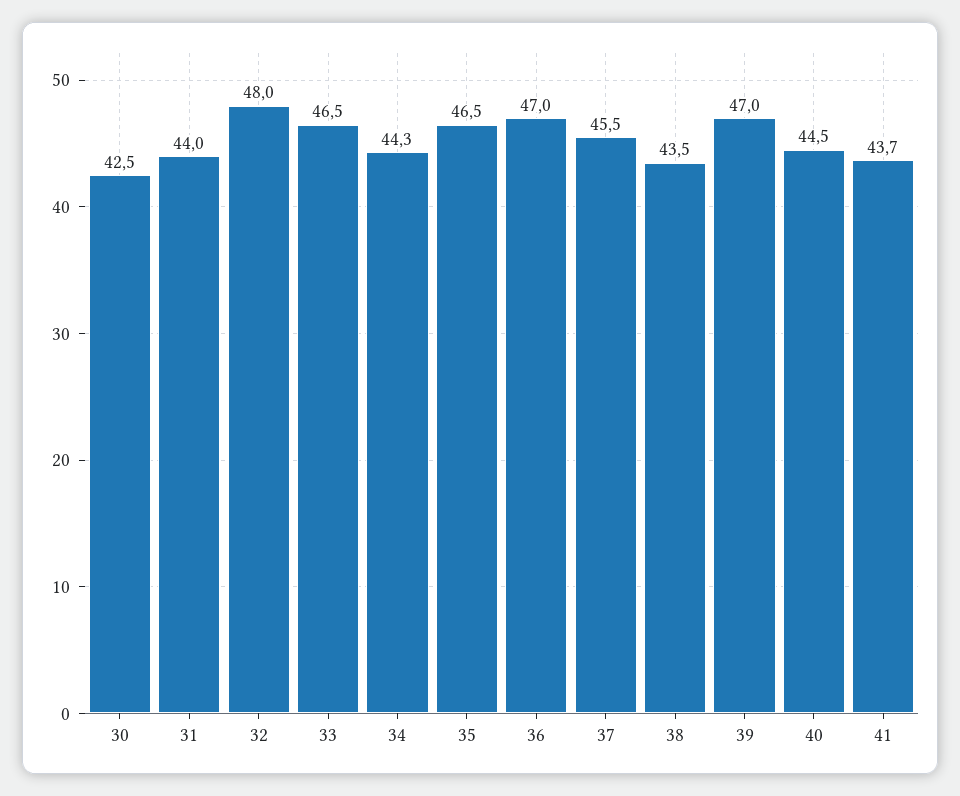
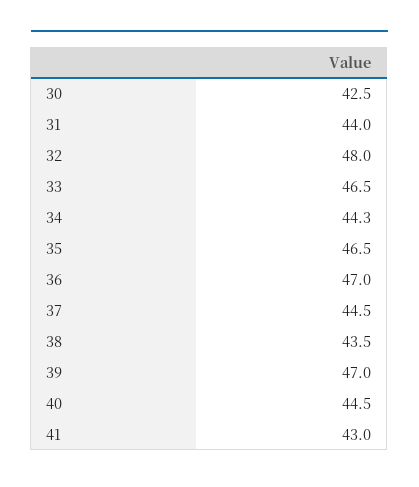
  {
    "30": 42.5,
    "31": 44,
    "32": 48,
    "33": 46.5,
    "34": 44.3,
    "35": 46.5,
    "36": 47,
-   "37": 45.5,
+   "37": 44.5,
    "38": 43.5,
    "39": 47,
    "40": 44.5,
-   "41": 43.7
+   "41": 43
  }

